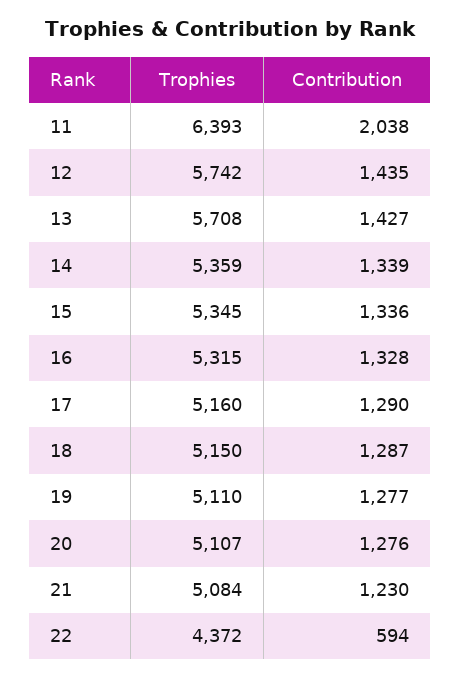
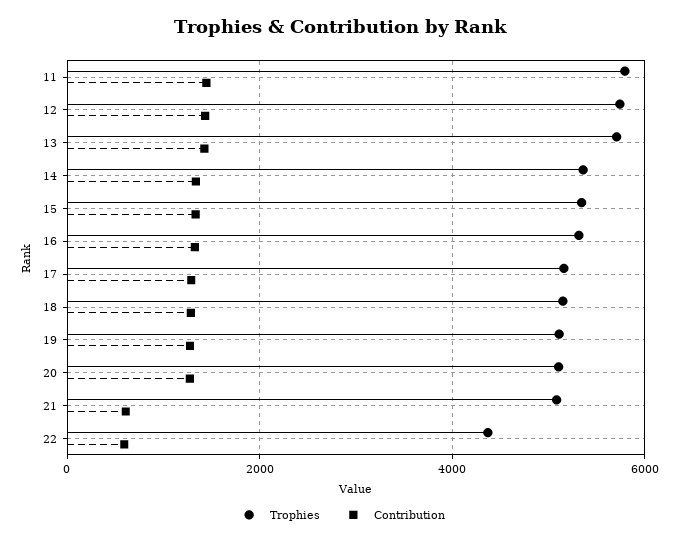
  {
    "Trophies": {
-     "11": 6393,
+     "11": 5800,
      "12": 5742,
      "13": 5708,
      "14": 5359,
      "15": 5345,
      "16": 5315,
      "17": 5160,
      "18": 5150,
      "19": 5110,
      "20": 5107,
      "21": 5084,
      "22": 4372
    },
    "Contribution": {
-     "11": 2038,
+     "11": 1400,
      "12": 1435,
      "13": 1427,
      "14": 1339,
      "15": 1336,
      "16": 1328,
      "17": 1290,
      "18": 1287,
      "19": 1277,
      "20": 1276,
-     "21": 1230,
+     "21": 600,
      "22": 594
    }
  }

